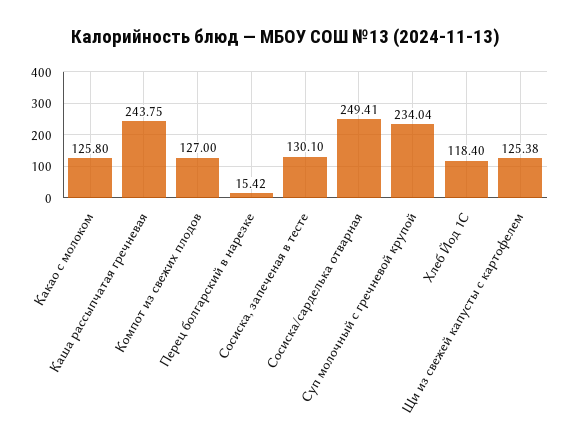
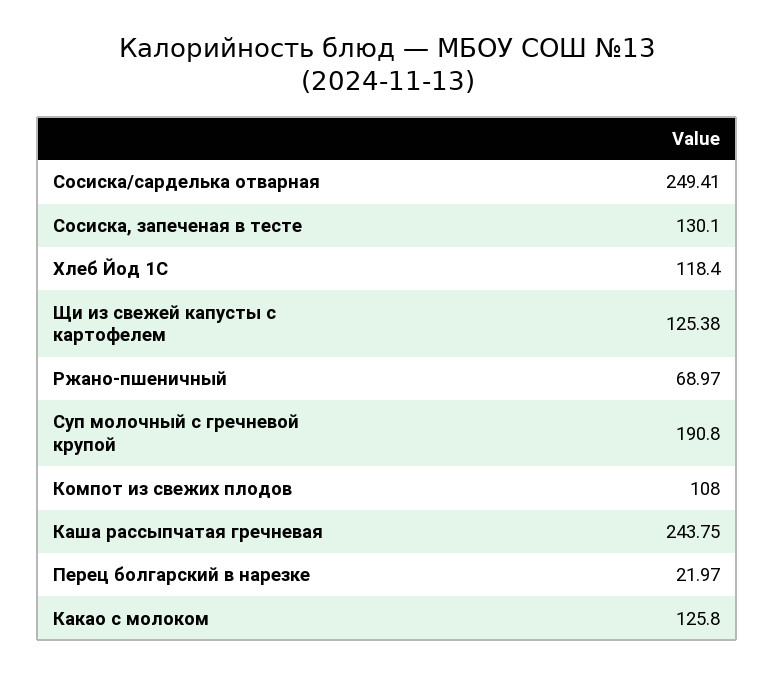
  {
    "Какао с молоком": 125.8,
    "Каша рассыпчатая гречневая": 243.75,
-   "Компот из свежих плодов": 127,
+   "Компот из свежих плодов": 108,
-   "Перец болгарский в нарезке": 15.42,
+   "Перец болгарский в нарезке": 21.97,
    "Сосиска, запеченая в тесте": 130.1,
    "Сосиска/сарделька отварная": 249.41,
-   "Суп молочный с гречневой крупой": 234.04,
+   "Суп молочный с гречневой крупой": 190.8,
    "Хлеб Йод 1С": 118.4,
-   "Щи из свежей капусты с картофелем": 125.38
+   "Щи из свежей капусты с картофелем": 125.38,
+   "Ржано-пшеничный": 68.97
  }

